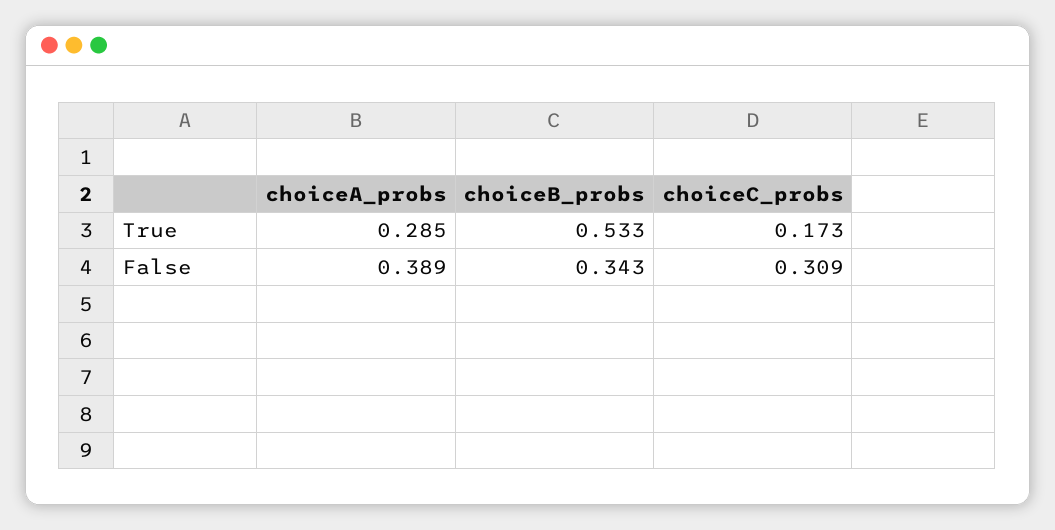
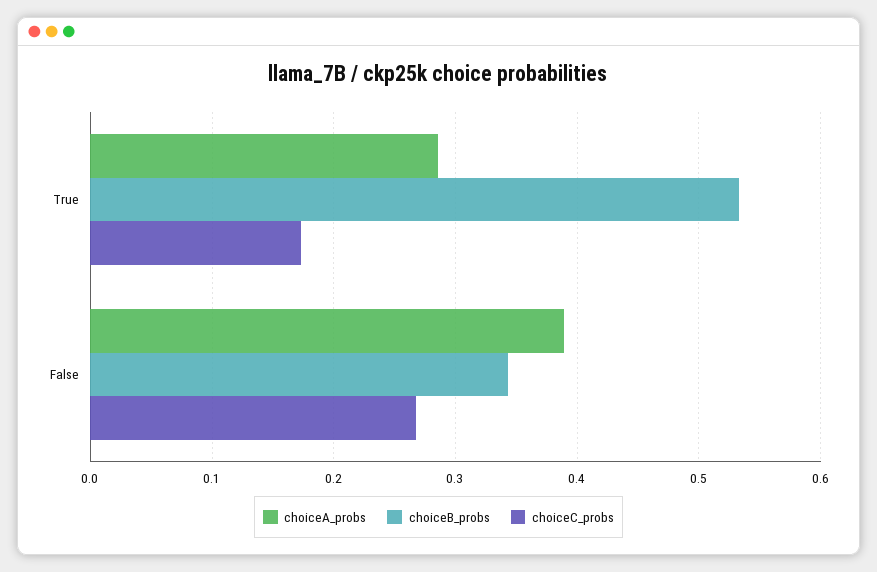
  {
    "choiceA_probs": {
      "True": 0.285,
      "False": 0.389
    },
    "choiceB_probs": {
      "True": 0.533,
      "False": 0.343
    },
    "choiceC_probs": {
      "True": 0.173,
-     "False": 0.309
+     "False": 0.27
    }
  }

